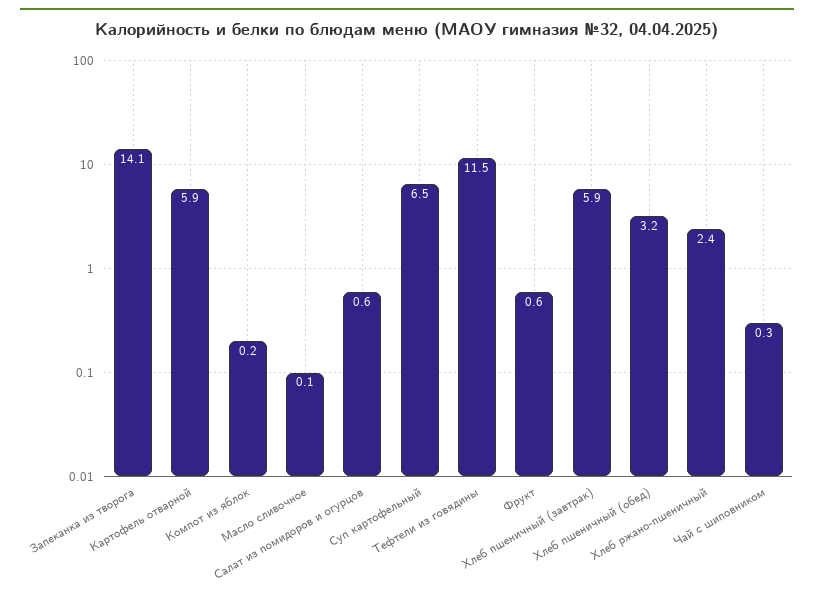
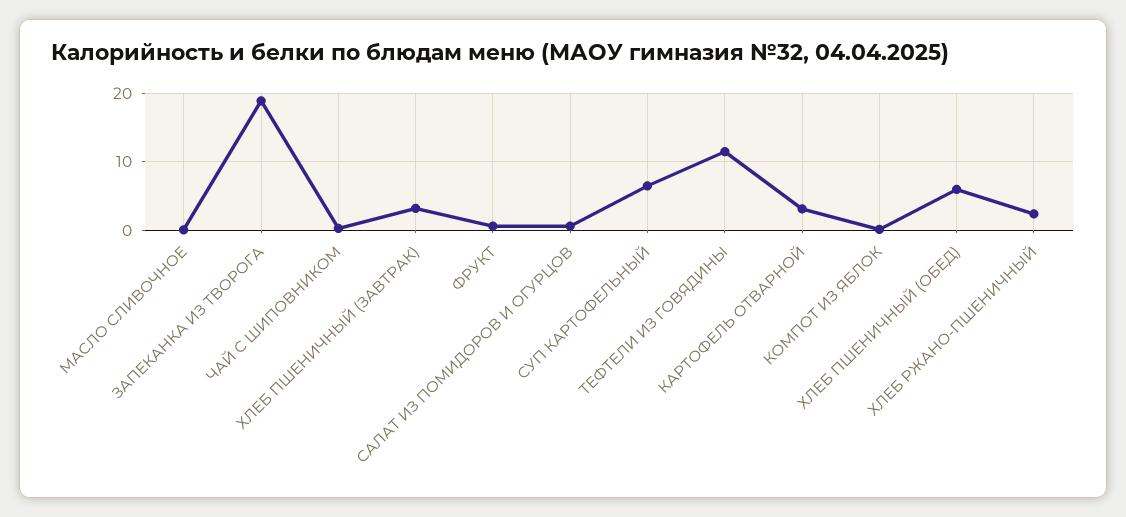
  {
-   "Запеканка из творога": 14.1,
+   "Запеканка из творога": 19,
-   "Картофель отварной": 5.9,
+   "Картофель отварной": 3,
    "Компот из яблок": 0.2,
    "Масло сливочное": 0.1,
    "Салат из помидоров и огурцов": 0.6,
    "Суп картофельный": 6.5,
    "Тефтели из говядины": 11.5,
    "Фрукт": 0.6,
-   "Хлеб пшеничный (завтрак)": 5.9,
+   "Хлеб пшеничный (завтрак)": 3,
-   "Хлеб пшеничный (обед)": 3.2,
+   "Хлеб пшеничный (обед)": 6,
    "Хлеб ржано-пшеничный": 2.4,
    "Чай с шиповником": 0.3
  }

